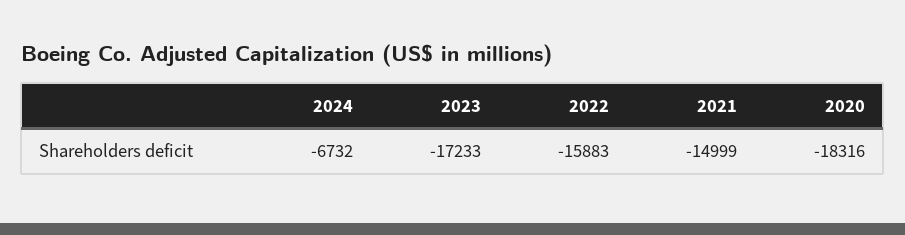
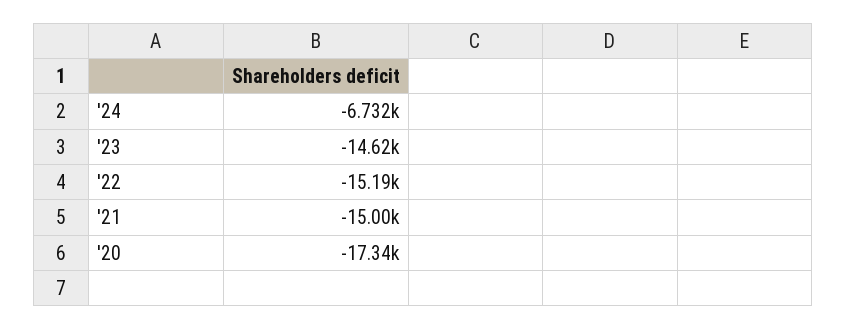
  {
    "2024": -6732,
-   "2023": -17233,
+   "2023": -14620,
-   "2022": -15883,
+   "2022": -15190,
    "2021": -14999,
-   "2020": -18316
+   "2020": -17340
  }

